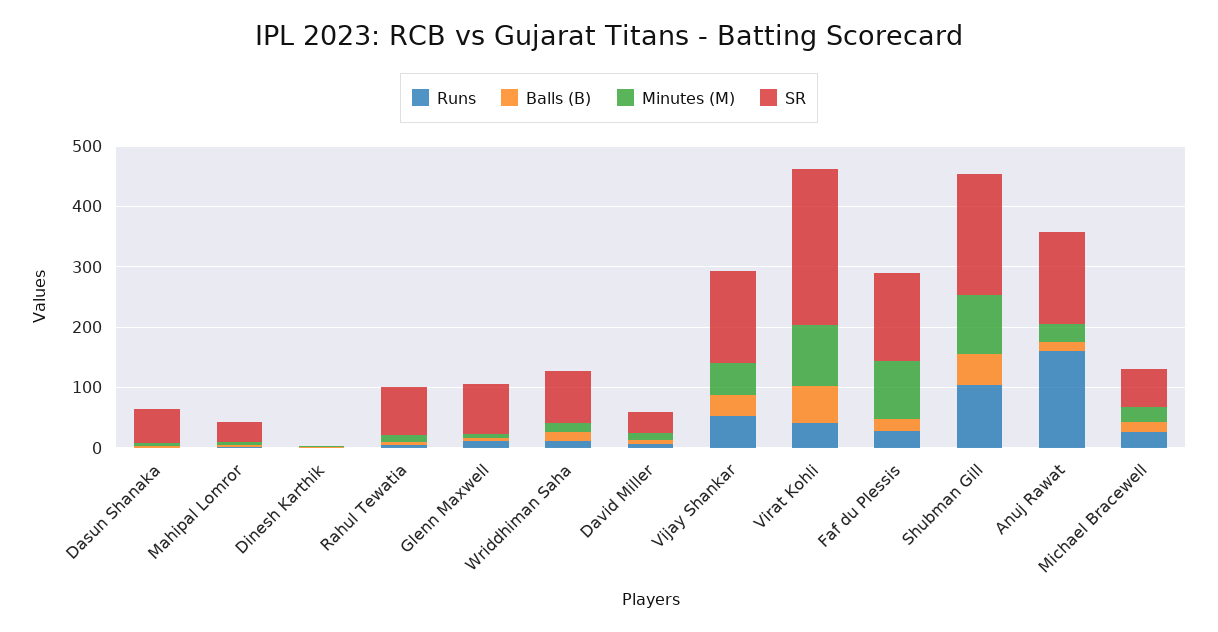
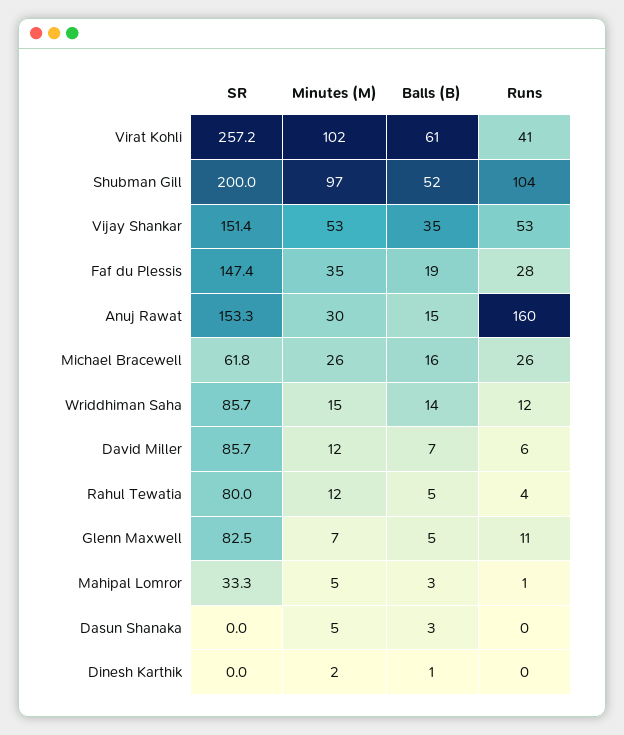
  {
    "Runs": {
      "Dasun Shanaka": 0,
      "Mahipal Lomror": 1,
      "Dinesh Karthik": 0,
      "Rahul Tewatia": 4,
      "Glenn Maxwell": 11,
      "Wriddhiman Saha": 12,
      "David Miller": 6,
      "Vijay Shankar": 53,
      "Virat Kohli": 41,
      "Faf du Plessis": 28,
      "Shubman Gill": 104,
      "Anuj Rawat": 160,
      "Michael Bracewell": 26
    },
    "Balls (B)": {
      "Dasun Shanaka": 3,
      "Mahipal Lomror": 3,
      "Dinesh Karthik": 1,
      "Rahul Tewatia": 5,
      "Glenn Maxwell": 5,
      "Wriddhiman Saha": 14,
      "David Miller": 7,
      "Vijay Shankar": 35,
      "Virat Kohli": 61,
      "Faf du Plessis": 19,
      "Shubman Gill": 52,
      "Anuj Rawat": 15,
      "Michael Bracewell": 16
    },
    "Minutes (M)": {
      "Dasun Shanaka": 5,
      "Mahipal Lomror": 5,
      "Dinesh Karthik": 2,
      "Rahul Tewatia": 12,
      "Glenn Maxwell": 7,
      "Wriddhiman Saha": 15,
      "David Miller": 12,
      "Vijay Shankar": 53,
      "Virat Kohli": 102,
-     "Faf du Plessis": 100,
+     "Faf du Plessis": 35,
      "Shubman Gill": 97,
      "Anuj Rawat": 30,
      "Michael Bracewell": 26
    },
    "SR": {
-     "Dasun Shanaka": 60,
+     "Dasun Shanaka": 0,
      "Mahipal Lomror": 33.3,
      "Dinesh Karthik": 0,
      "Rahul Tewatia": 80,
      "Glenn Maxwell": 82.5,
      "Wriddhiman Saha": 85.7,
-     "David Miller": 40,
+     "David Miller": 85.7,
      "Vijay Shankar": 151.4,
      "Virat Kohli": 257.2,
      "Faf du Plessis": 147.4,
      "Shubman Gill": 200,
      "Anuj Rawat": 153.3,
      "Michael Bracewell": 61.8
    }
  }

